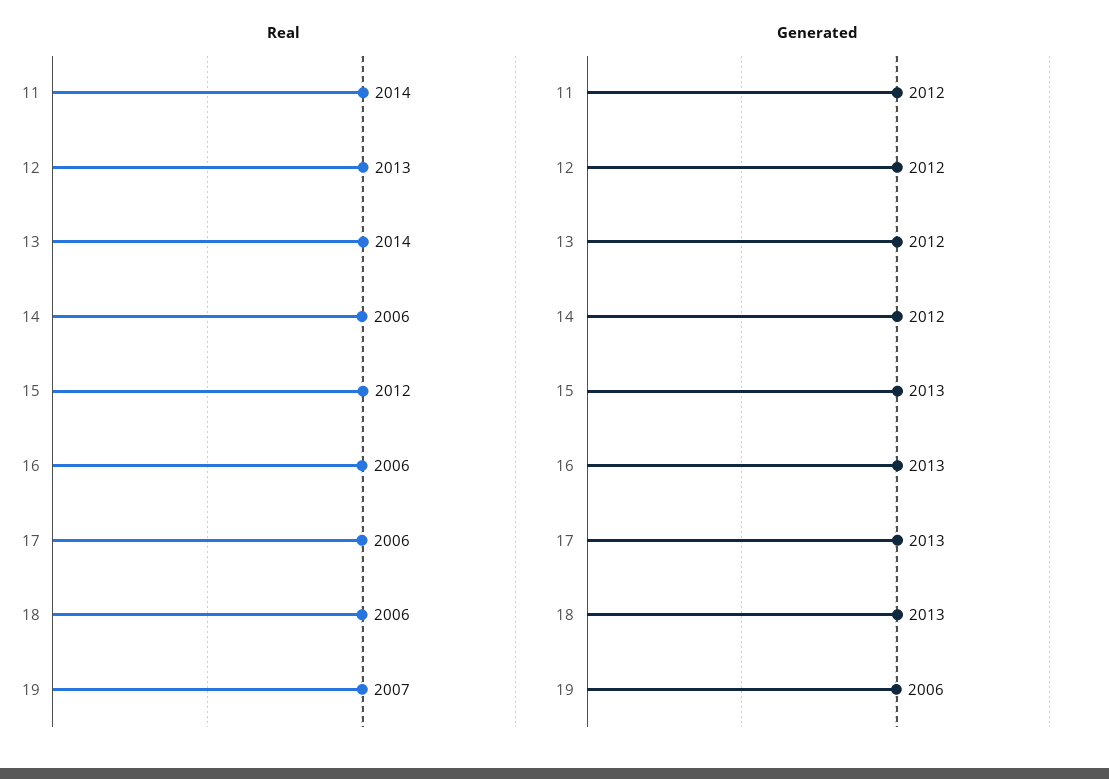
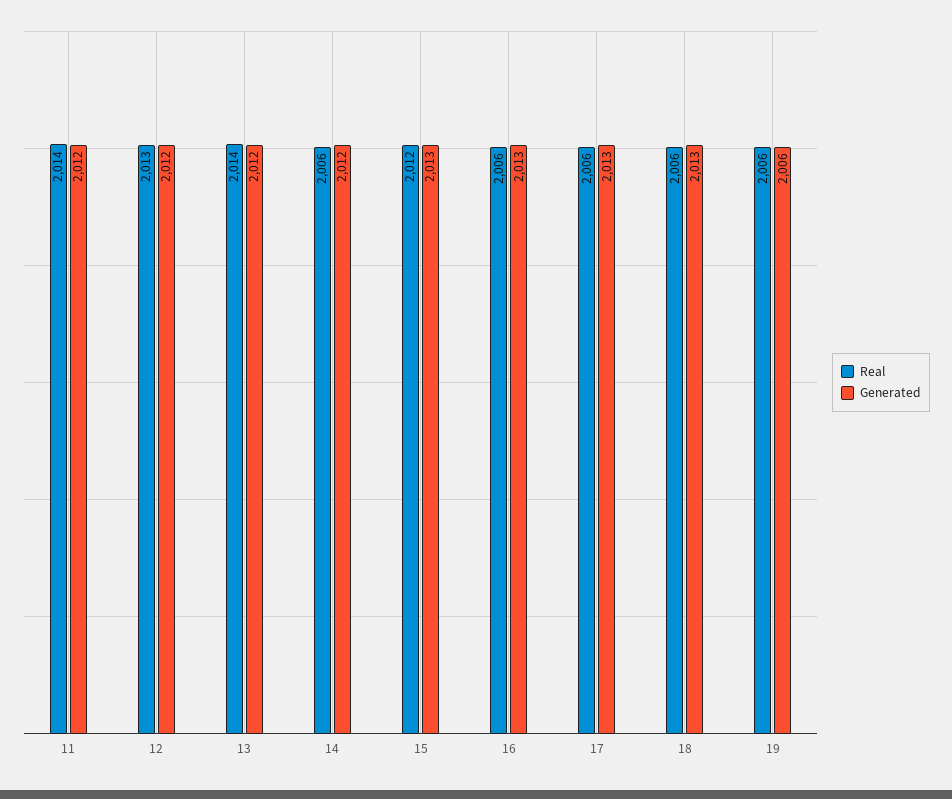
  {
    "Real": {
      "11": 2014,
      "12": 2013,
      "13": 2014,
      "14": 2006,
      "15": 2012,
      "16": 2006,
      "17": 2006,
      "18": 2006,
-     "19": 2007
+     "19": 2006
    },
    "Generated": {
      "11": 2012,
      "12": 2012,
      "13": 2012,
      "14": 2012,
      "15": 2013,
      "16": 2013,
      "17": 2013,
      "18": 2013,
      "19": 2006
    }
  }

